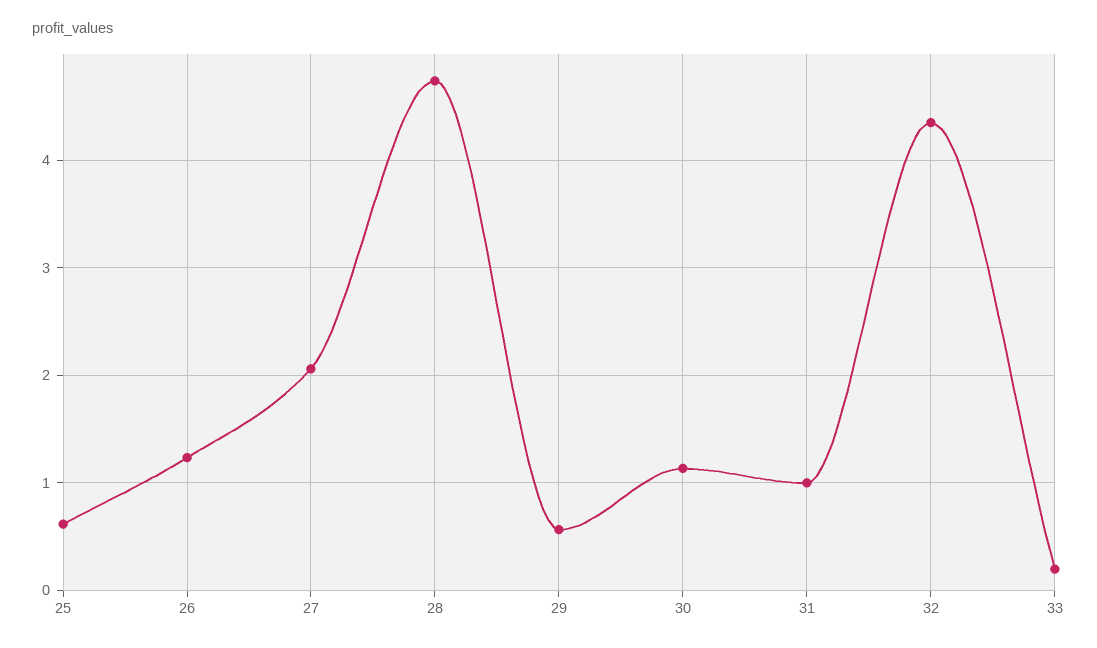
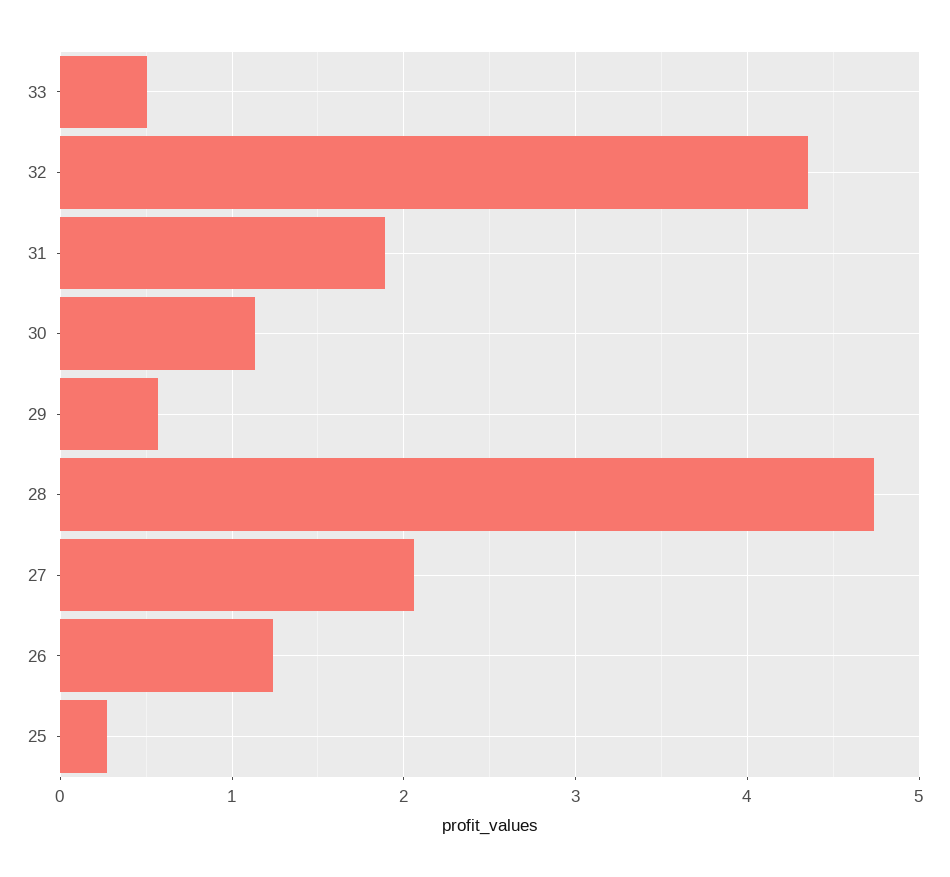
  {
-   "25": 0.6,
+   "25": 0.3,
    "26": 1.2,
    "27": 2.1,
    "28": 4.7,
    "29": 0.6,
    "30": 1.1,
-   "31": 1,
+   "31": 1.9,
    "32": 4.4,
-   "33": 0.2
+   "33": 0.5
  }

